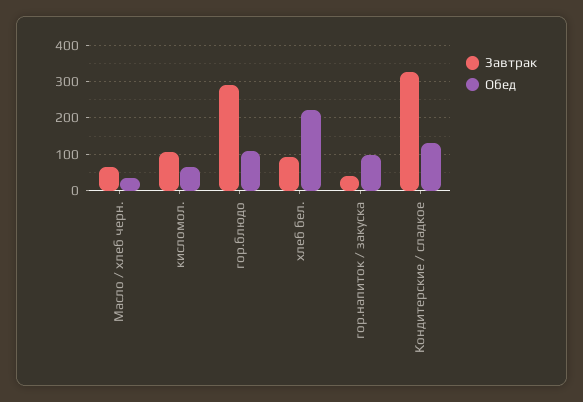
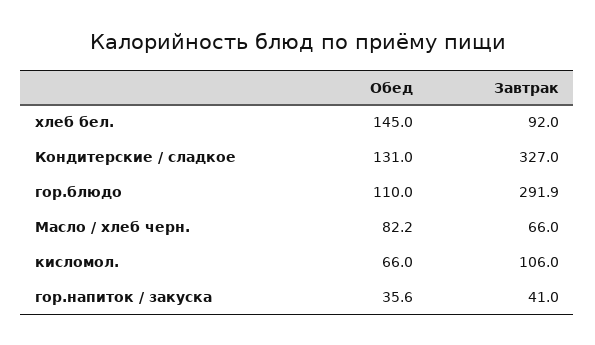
  {
    "Завтрак": {
      "Масло / хлеб черн.": 66,
      "кисломол.": 106,
      "гор.блюдо": 291.9,
      "хлеб бел.": 92,
      "гор.напиток / закуска": 41,
      "Кондитерские / сладкое": 327
    },
    "Обед": {
-     "Масло / хлеб черн.": 40,
+     "Масло / хлеб черн.": 82.2,
      "кисломол.": 66,
      "гор.блюдо": 110,
-     "хлеб бел.": 220,
+     "хлеб бел.": 145,
-     "гор.напиток / закуска": 100,
+     "гор.напиток / закуска": 35.6,
      "Кондитерские / сладкое": 131
    }
  }

